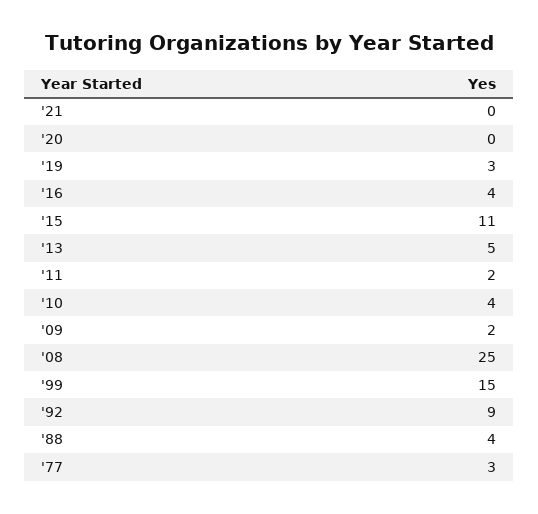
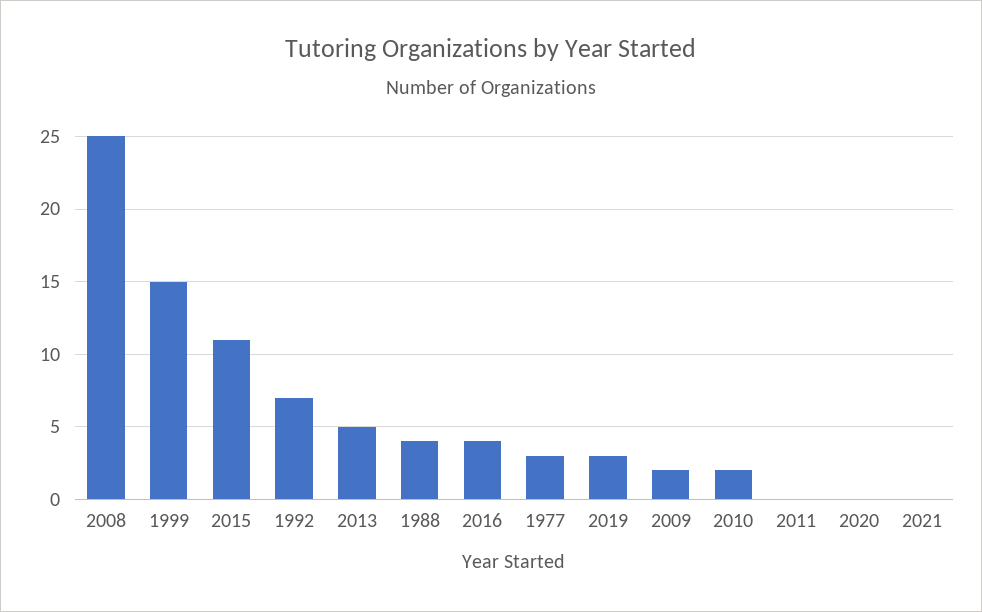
  {
    "'21": 0,
    "'20": 0,
    "'19": 3,
    "'16": 4,
    "'15": 11,
    "'13": 5,
-   "'11": 2,
+   "'11": 0,
-   "'10": 4,
+   "'10": 2,
    "'09": 2,
    "'08": 25,
    "'99": 15,
-   "'92": 9,
+   "'92": 7,
    "'88": 4,
    "'77": 3
  }

